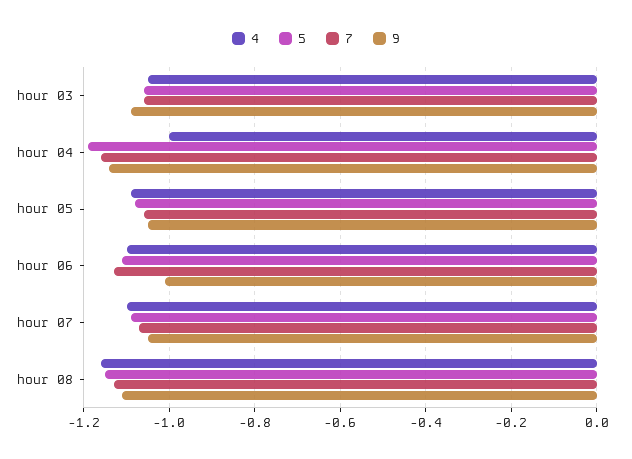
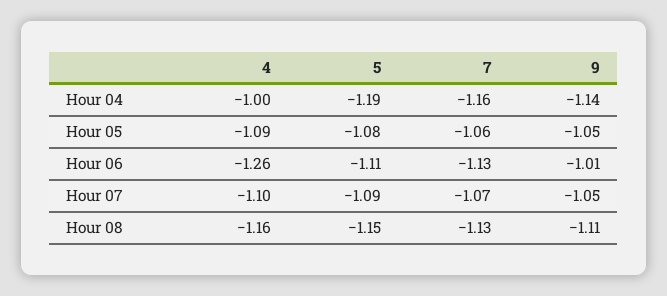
  {
    "4": {
-     "hour 03": -1.05,
      "hour 04": -1,
      "hour 05": -1.09,
-     "hour 06": -1.1,
+     "hour 06": -1.26,
      "hour 07": -1.1,
      "hour 08": -1.16
    },
    "5": {
-     "hour 03": -1.05,
      "hour 04": -1.19,
      "hour 05": -1.08,
      "hour 06": -1.11,
      "hour 07": -1.09,
      "hour 08": -1.15
    },
    "7": {
-     "hour 03": -1.05,
      "hour 04": -1.16,
      "hour 05": -1.06,
      "hour 06": -1.13,
      "hour 07": -1.07,
      "hour 08": -1.13
    },
    "9": {
-     "hour 03": -1.1,
      "hour 04": -1.14,
      "hour 05": -1.05,
      "hour 06": -1.01,
      "hour 07": -1.05,
      "hour 08": -1.11
    }
  }

